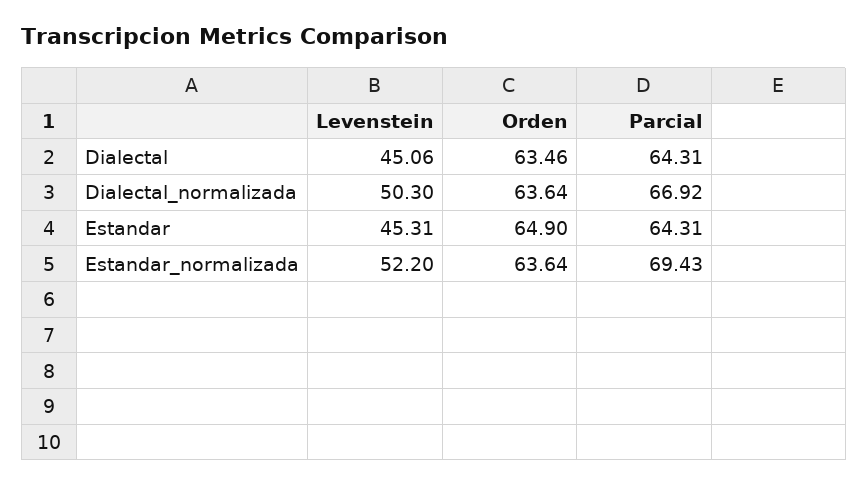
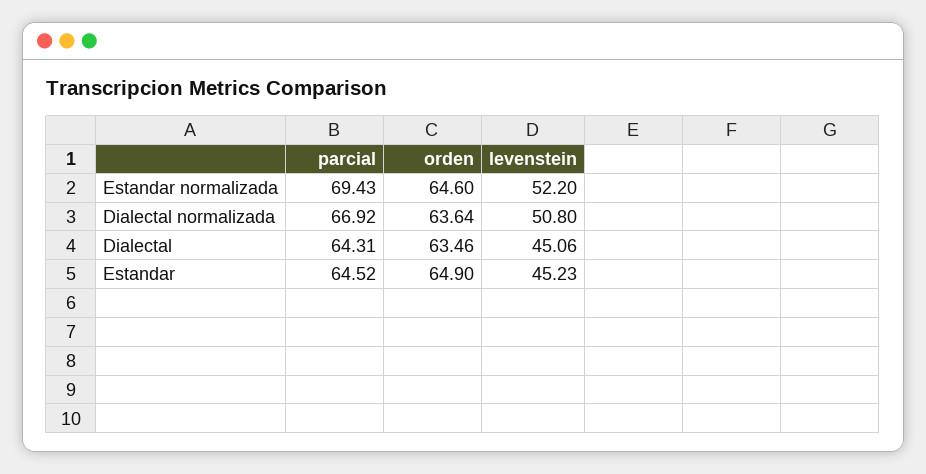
  {
    "Levenstein": {
      "Dialectal": 45.06,
-     "Dialectal_normalizada": 50.3,
+     "Dialectal_normalizada": 50.8,
-     "Estandar": 45.31,
+     "Estandar": 45.23,
      "Estandar_normalizada": 52.2
    },
    "Orden": {
      "Dialectal": 63.46,
      "Dialectal_normalizada": 63.64,
      "Estandar": 64.9,
-     "Estandar_normalizada": 63.64
+     "Estandar_normalizada": 64.6
    },
    "Parcial": {
      "Dialectal": 64.31,
      "Dialectal_normalizada": 66.92,
-     "Estandar": 64.31,
+     "Estandar": 64.52,
      "Estandar_normalizada": 69.43
    }
  }

